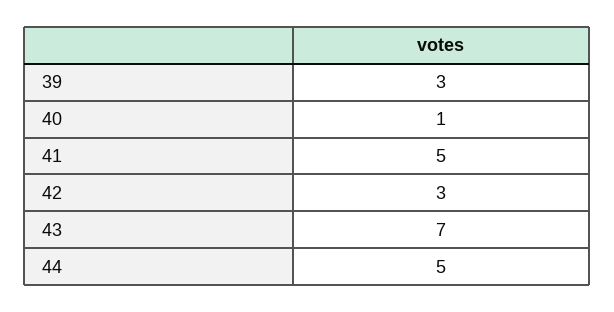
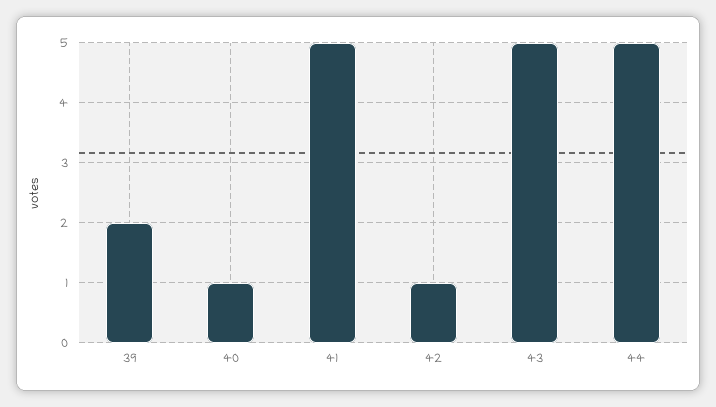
  {
-   "39": 3,
+   "39": 2,
    "40": 1,
    "41": 5,
-   "42": 3,
+   "42": 1,
-   "43": 7,
+   "43": 5,
    "44": 5
  }

